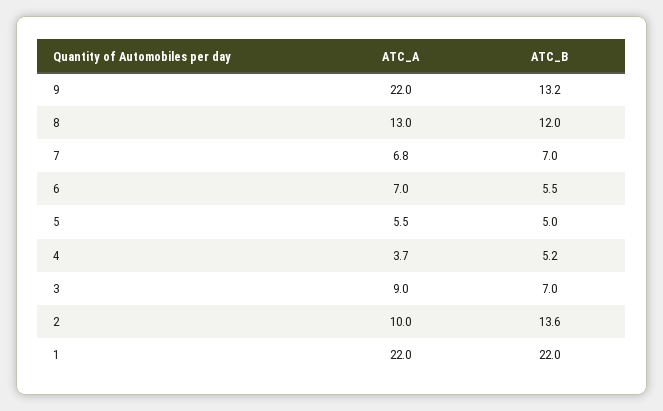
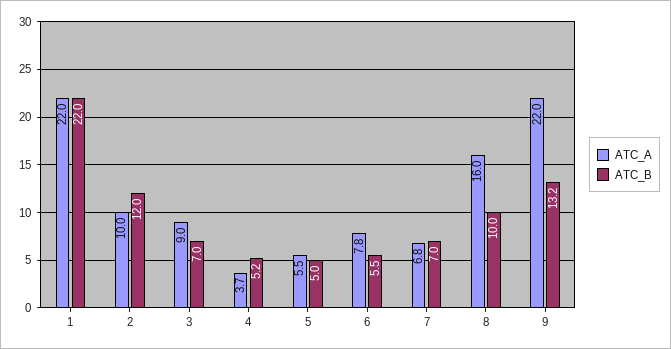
  {
    "ATC_A": {
      "9": 22,
-     "8": 13,
+     "8": 16,
      "7": 6.8,
-     "6": 7,
+     "6": 7.8,
      "5": 5.5,
      "4": 3.7,
      "3": 9,
      "2": 10,
      "1": 22
    },
    "ATC_B": {
      "9": 13.2,
-     "8": 12,
+     "8": 10,
      "7": 7,
      "6": 5.5,
      "5": 5,
      "4": 5.2,
      "3": 7,
-     "2": 13.6,
+     "2": 12,
      "1": 22
    }
  }

